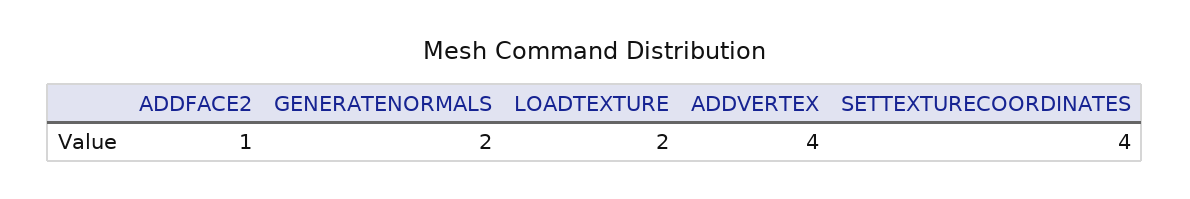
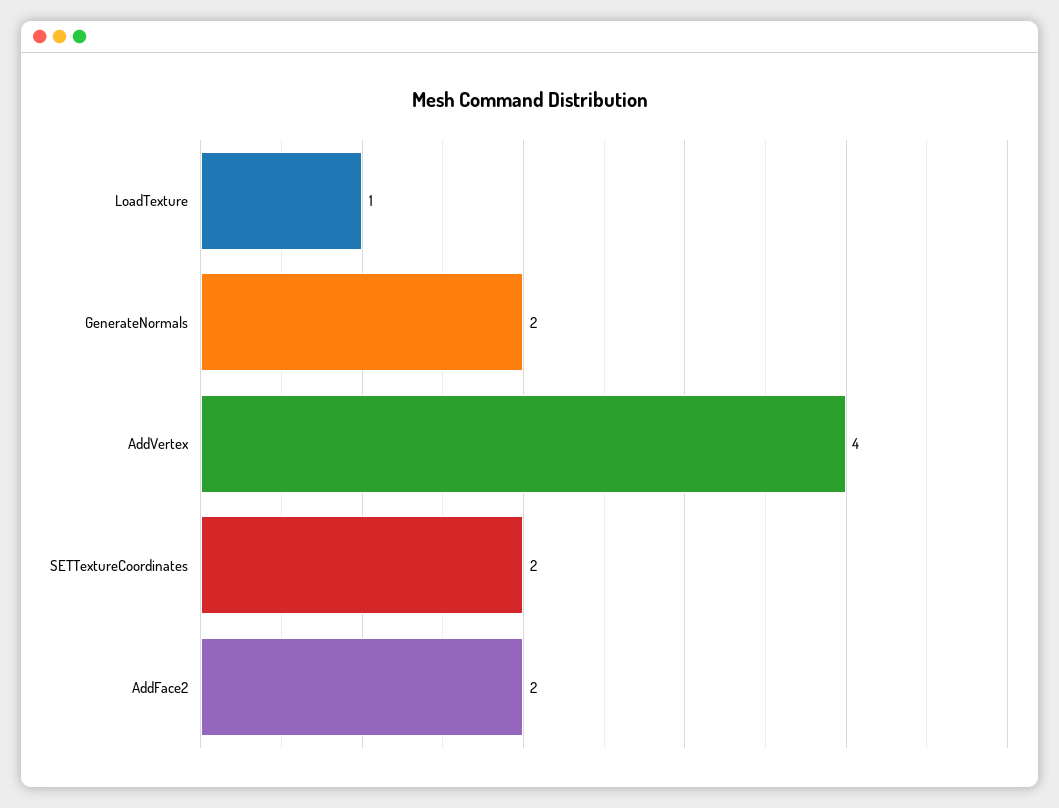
  {
-   "ADDFACE2": 1,
+   "ADDFACE2": 2,
    "GENERATENORMALS": 2,
-   "LOADTEXTURE": 2,
+   "LOADTEXTURE": 1,
    "ADDVERTEX": 4,
-   "SETTEXTURECOORDINATES": 4
+   "SETTEXTURECOORDINATES": 2
  }

